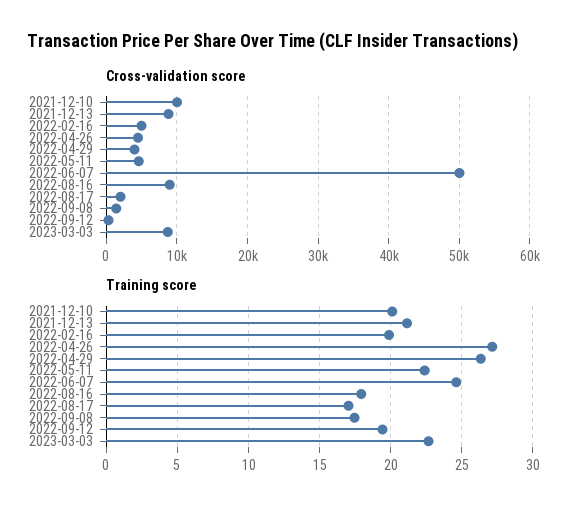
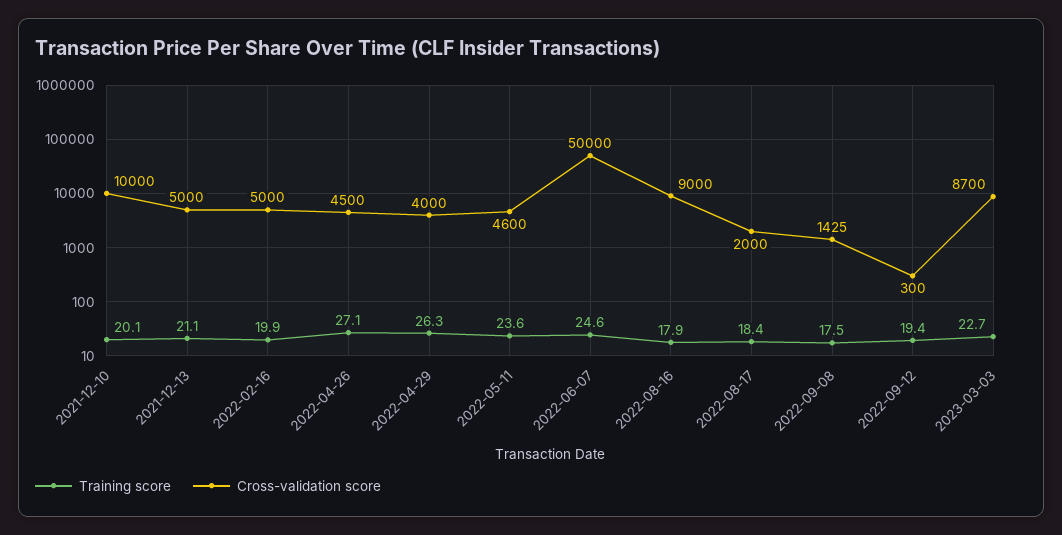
  {
    "Cross-validation score": {
      "2021-12-10": 10000,
-     "2021-12-13": 9000,
+     "2021-12-13": 5000,
      "2022-02-16": 5000,
      "2022-04-26": 4500,
      "2022-04-29": 4000,
      "2022-05-11": 4600,
      "2022-06-07": 50000,
      "2022-08-16": 9000,
      "2022-08-17": 2000,
      "2022-09-08": 1425,
      "2022-09-12": 300,
      "2023-03-03": 8700
    },
    "Training score": {
      "2021-12-10": 20.1,
      "2021-12-13": 21.1,
      "2022-02-16": 19.9,
      "2022-04-26": 27.1,
      "2022-04-29": 26.3,
-     "2022-05-11": 22.5,
+     "2022-05-11": 23.6,
      "2022-06-07": 24.6,
      "2022-08-16": 17.9,
-     "2022-08-17": 17,
+     "2022-08-17": 18.4,
      "2022-09-08": 17.5,
      "2022-09-12": 19.4,
      "2023-03-03": 22.7
    }
  }

